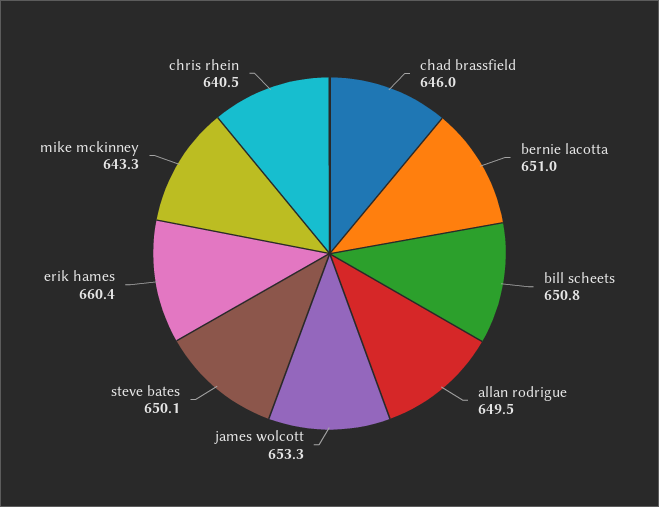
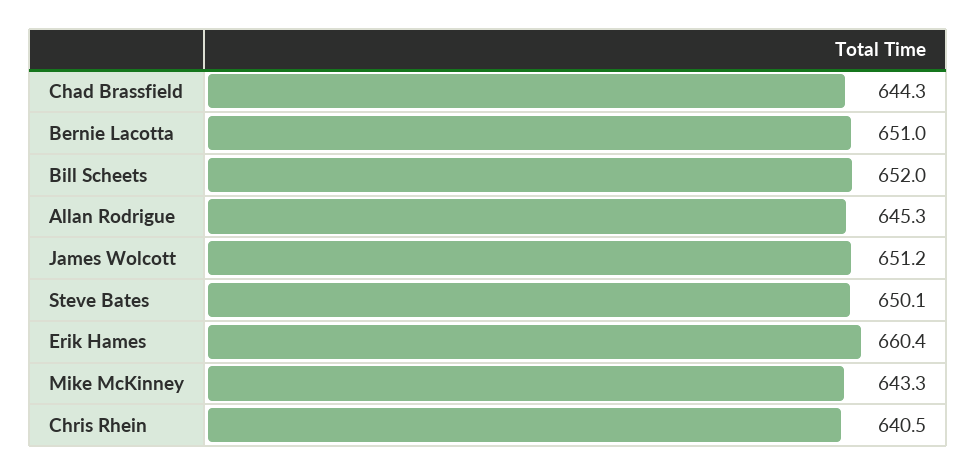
  {
-   "chad brassfield": 646,
+   "chad brassfield": 644.3,
    "bernie lacotta": 651,
-   "bill scheets": 650.8,
+   "bill scheets": 652,
-   "allan rodrigue": 649.5,
+   "allan rodrigue": 645.3,
-   "james wolcott": 653.3,
+   "james wolcott": 651.2,
    "steve bates": 650.1,
    "erik hames": 660.4,
    "mike mckinney": 643.3,
    "chris rhein": 640.5
  }

